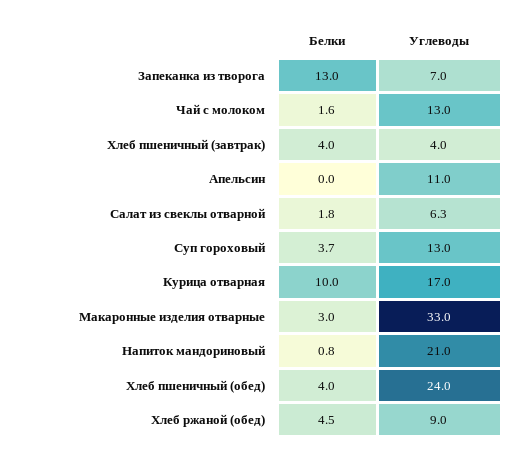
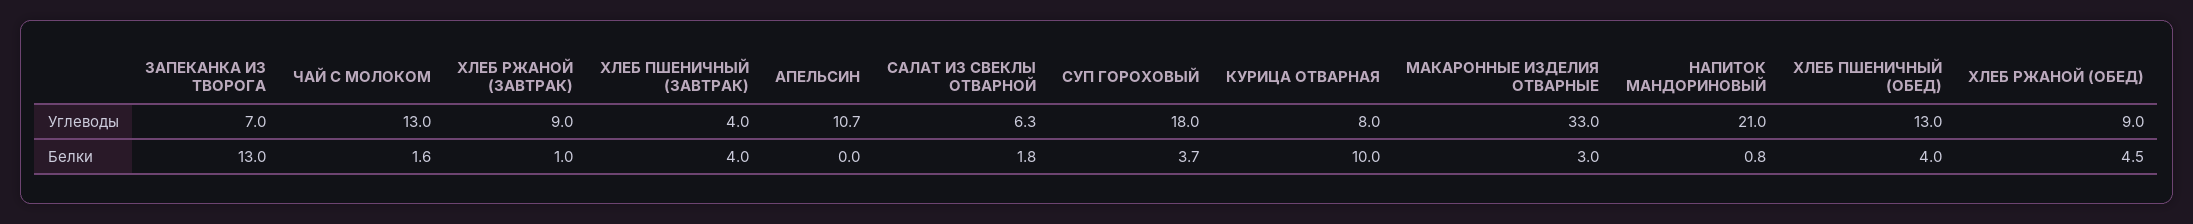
  {
    "Белки": {
      "Запеканка из творога": 13,
      "Чай с молоком": 1.6,
      "Хлеб пшеничный (завтрак)": 4,
      "Апельсин": 0,
      "Салат из свеклы отварной": 1.8,
      "Суп гороховый": 3.7,
      "Курица отварная": 10,
      "Макаронные изделия отварные": 3,
      "Напиток мандориновый": 0.8,
      "Хлеб пшеничный (обед)": 4,
-     "Хлеб ржаной (обед)": 4.5
+     "Хлеб ржаной (обед)": 4.5,
+     "ХЛЕБ РЖАНОЙ (ЗАВТРАК)": 1
    },
    "Углеводы": {
      "Запеканка из творога": 7,
      "Чай с молоком": 13,
      "Хлеб пшеничный (завтрак)": 4,
-     "Апельсин": 11,
+     "Апельсин": 10.7,
      "Салат из свеклы отварной": 6.3,
-     "Суп гороховый": 13,
+     "Суп гороховый": 18,
-     "Курица отварная": 17,
+     "Курица отварная": 8,
      "Макаронные изделия отварные": 33,
      "Напиток мандориновый": 21,
-     "Хлеб пшеничный (обед)": 24,
+     "Хлеб пшеничный (обед)": 13,
-     "Хлеб ржаной (обед)": 9
+     "Хлеб ржаной (обед)": 9,
+     "ХЛЕБ РЖАНОЙ (ЗАВТРАК)": 9
    }
  }

